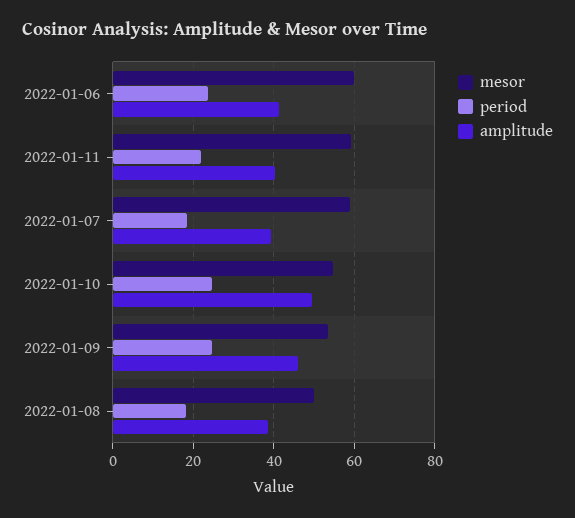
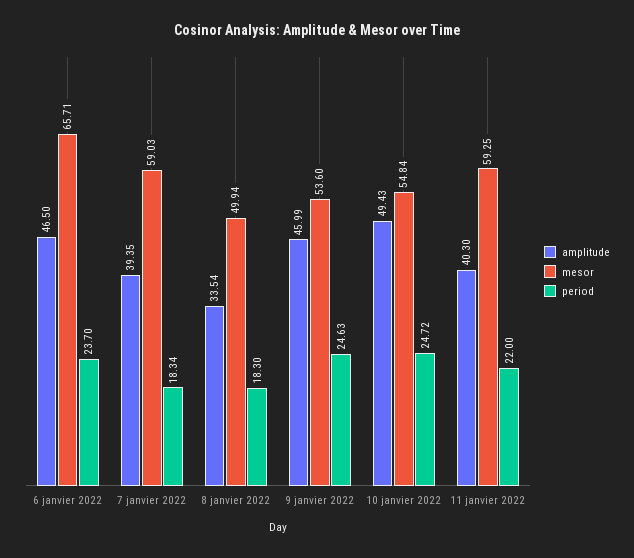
  {
    "mesor": {
-     "2022-01-06": 60,
+     "2022-01-06": 65.71,
      "2022-01-11": 59.25,
      "2022-01-07": 59.03,
      "2022-01-10": 54.84,
      "2022-01-09": 53.6,
      "2022-01-08": 49.94
    },
    "period": {
      "2022-01-06": 23.7,
      "2022-01-11": 22,
      "2022-01-07": 18.34,
      "2022-01-10": 24.72,
      "2022-01-09": 24.63,
      "2022-01-08": 18.3
    },
    "amplitude": {
-     "2022-01-06": 42,
+     "2022-01-06": 46.5,
      "2022-01-11": 40.3,
      "2022-01-07": 39.35,
      "2022-01-10": 49.43,
      "2022-01-09": 45.99,
-     "2022-01-08": 38
+     "2022-01-08": 33.54
    }
  }

